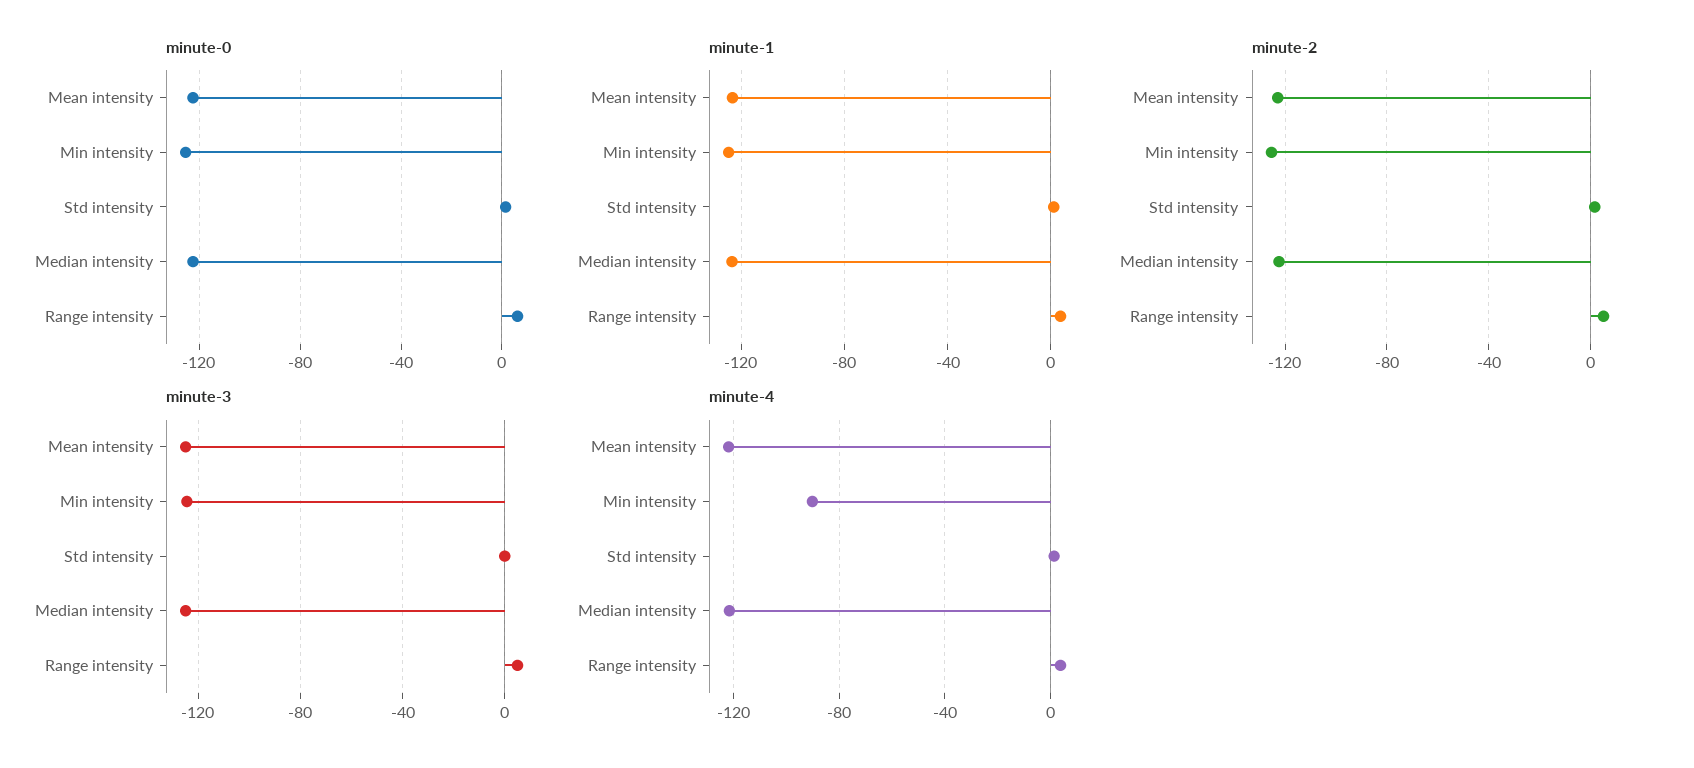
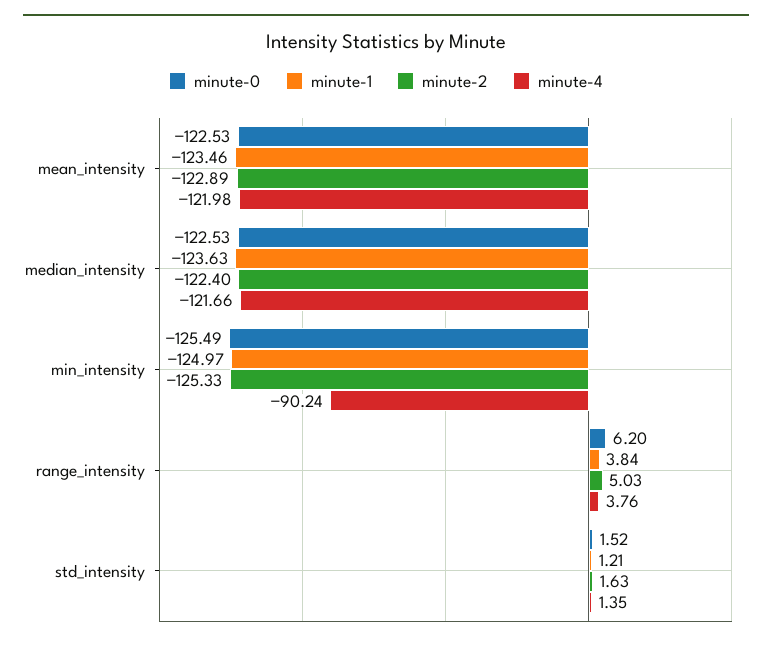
  {
    "minute-0": {
      "Mean intensity": -122.53,
      "Min intensity": -125.49,
      "Std intensity": 1.52,
      "Median intensity": -122.53,
      "Range intensity": 6.2
    },
    "minute-1": {
      "Mean intensity": -123.46,
      "Min intensity": -124.97,
      "Std intensity": 1.21,
      "Median intensity": -123.63,
      "Range intensity": 3.84
    },
    "minute-2": {
      "Mean intensity": -122.89,
      "Min intensity": -125.33,
      "Std intensity": 1.63,
      "Median intensity": -122.4,
      "Range intensity": 5.03
    },
-   "minute-3": {
-     "Mean intensity": -125,
-     "Min intensity": -125,
-     "Std intensity": 0,
-     "Median intensity": -125,
-     "Range intensity": 5
-   },
    "minute-4": {
      "Mean intensity": -121.98,
      "Min intensity": -90.24,
      "Std intensity": 1.35,
      "Median intensity": -121.66,
      "Range intensity": 3.76
    }
  }

